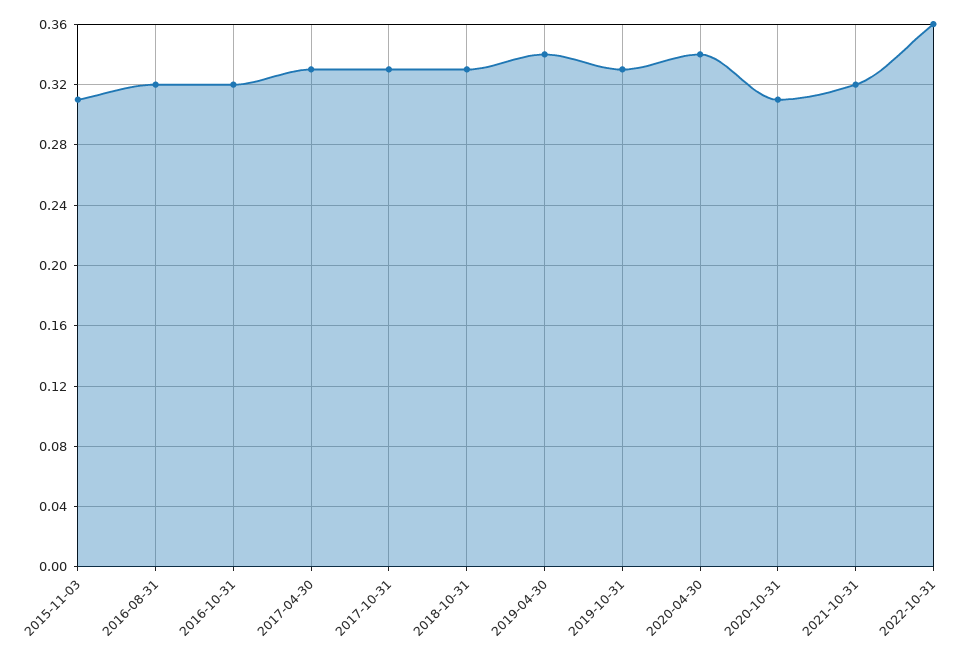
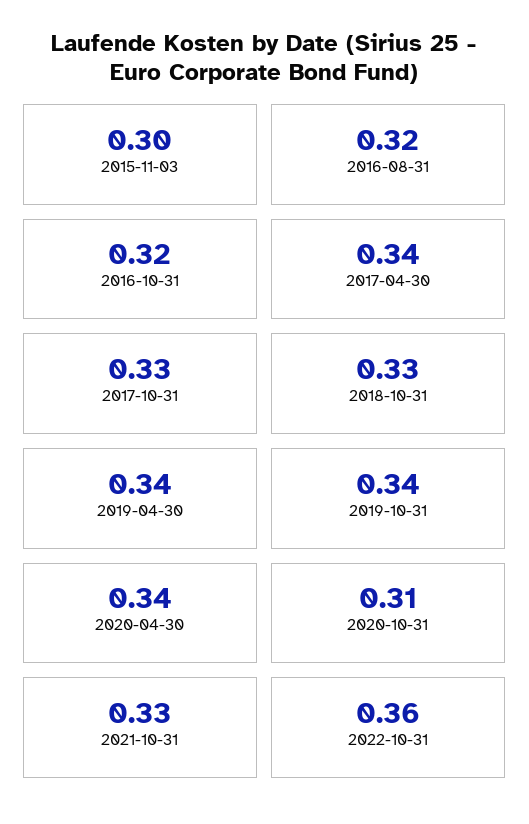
  {
-   "2015-11-03": 0.31,
+   "2015-11-03": 0.3,
    "2016-08-31": 0.32,
    "2016-10-31": 0.32,
-   "2017-04-30": 0.33,
+   "2017-04-30": 0.34,
    "2017-10-31": 0.33,
    "2018-10-31": 0.33,
    "2019-04-30": 0.34,
-   "2019-10-31": 0.33,
+   "2019-10-31": 0.34,
    "2020-04-30": 0.34,
    "2020-10-31": 0.31,
-   "2021-10-31": 0.32,
+   "2021-10-31": 0.33,
    "2022-10-31": 0.36
  }

